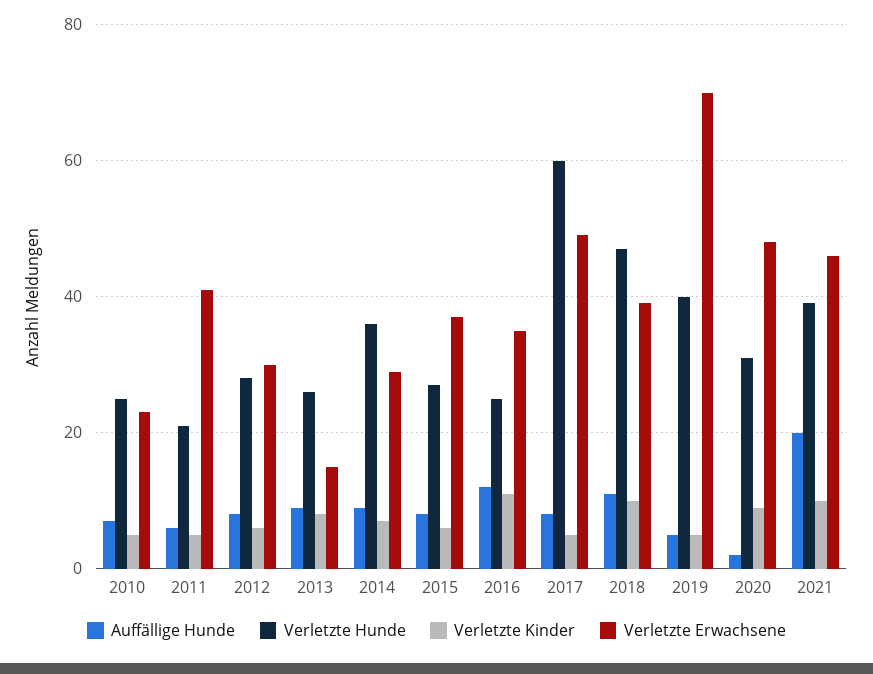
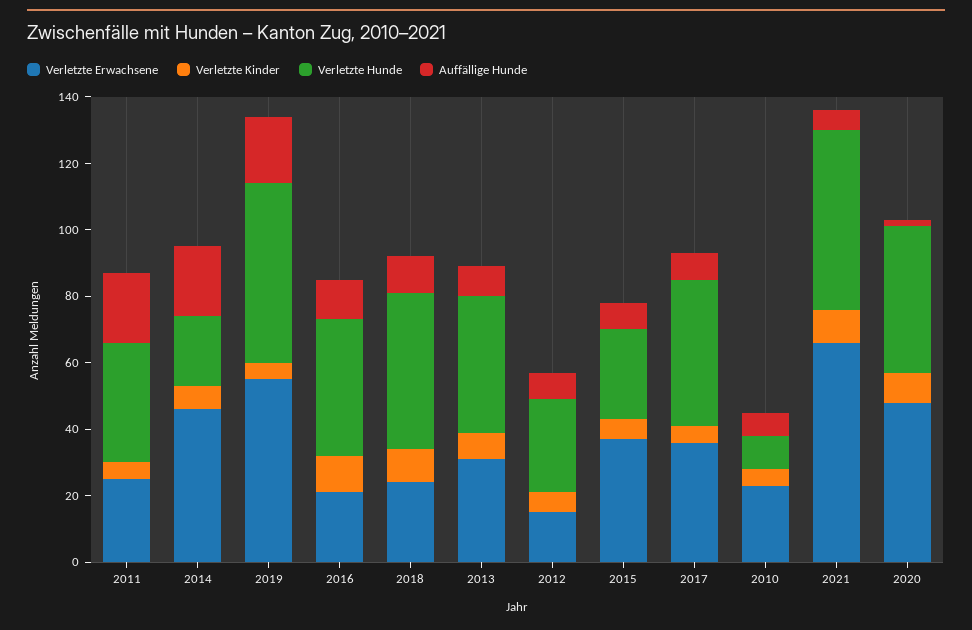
  {
    "Auffällige Hunde": {
      "2010": 5,
-     "2011": 5,
+     "2011": 20,
      "2012": 10,
      "2013": 10,
-     "2014": 10,
+     "2014": 20,
      "2015": 10,
      "2016": 10,
      "2017": 10,
      "2018": 10,
-     "2019": 5,
+     "2019": 20,
      "2020": 0,
-     "2021": 20
+     "2021": 5
    },
    "Verletzte Hunde": {
-     "2010": 25,
+     "2010": 10,
-     "2011": 20,
+     "2011": 35,
      "2012": 30,
-     "2013": 25,
+     "2013": 40,
-     "2014": 35,
+     "2014": 20,
      "2015": 25,
-     "2016": 25,
+     "2016": 40,
-     "2017": 60,
+     "2017": 45,
      "2018": 45,
-     "2019": 40,
+     "2019": 55,
-     "2020": 30,
+     "2020": 45,
-     "2021": 40
+     "2021": 55
    },
    "Verletzte Kinder": {
      "2010": 5,
      "2011": 5,
      "2012": 5,
      "2013": 10,
      "2014": 5,
      "2015": 5,
      "2016": 10,
      "2017": 5,
      "2018": 10,
      "2019": 5,
      "2020": 10,
      "2021": 10
    },
    "Verletzte Erwachsene": {
      "2010": 25,
-     "2011": 40,
+     "2011": 25,
-     "2012": 30,
+     "2012": 15,
-     "2013": 15,
+     "2013": 30,
-     "2014": 30,
+     "2014": 45,
      "2015": 35,
-     "2016": 35,
+     "2016": 20,
-     "2017": 50,
+     "2017": 35,
-     "2018": 40,
+     "2018": 25,
-     "2019": 70,
+     "2019": 55,
      "2020": 50,
-     "2021": 45
+     "2021": 65
    }
  }

